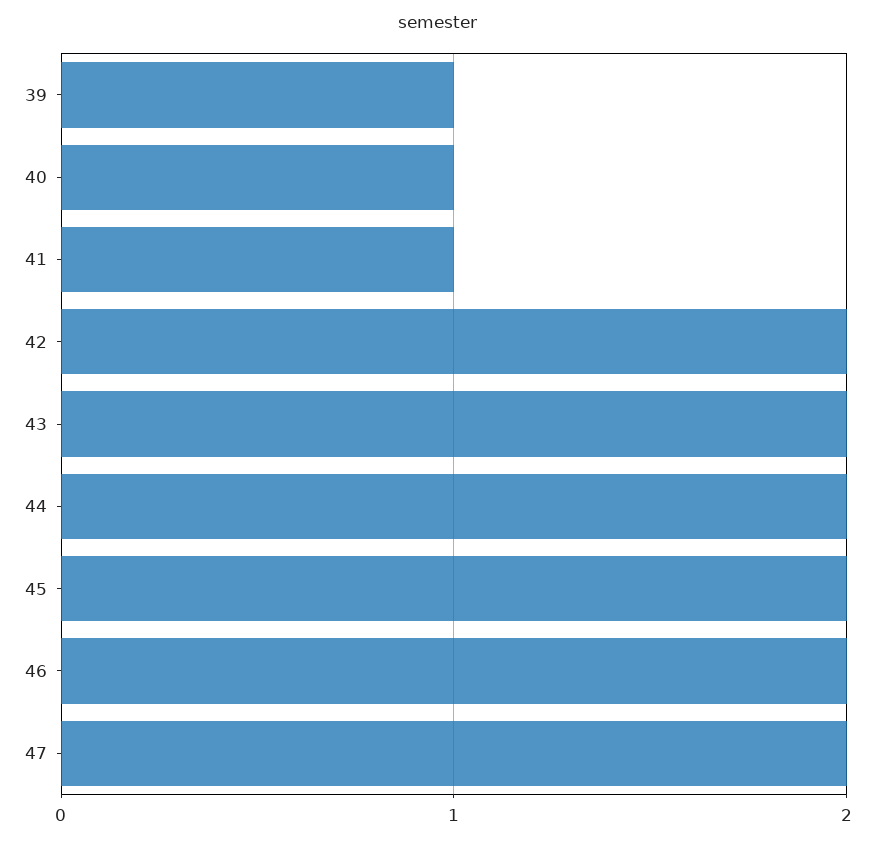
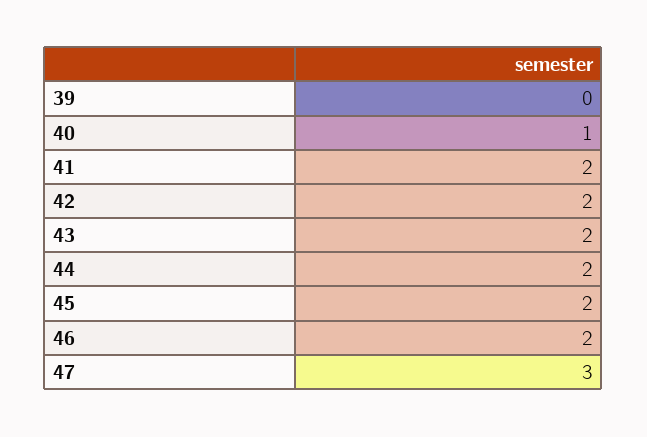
  {
-   "39": 1,
+   "39": 0,
    "40": 1,
-   "41": 1,
+   "41": 2,
    "42": 2,
    "43": 2,
    "44": 2,
    "45": 2,
    "46": 2,
-   "47": 2
+   "47": 3
  }

